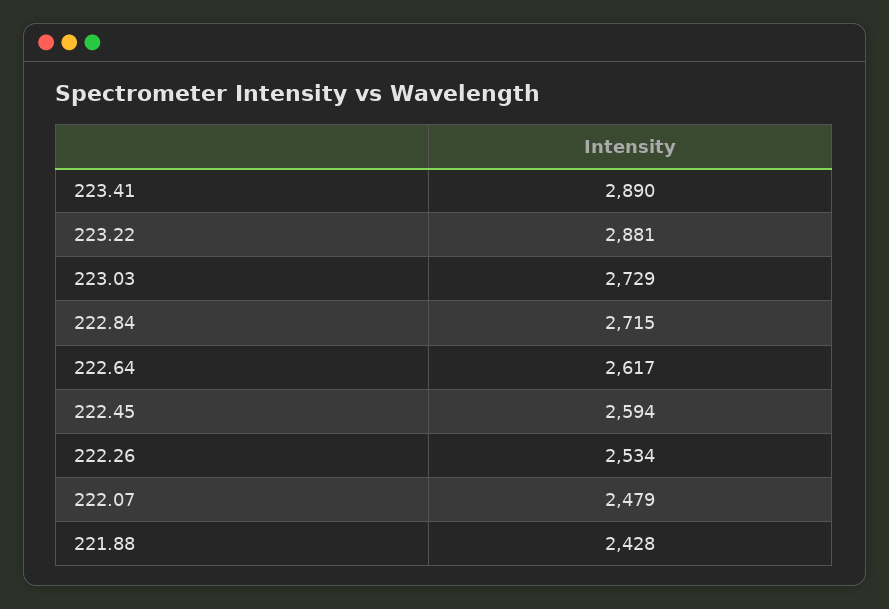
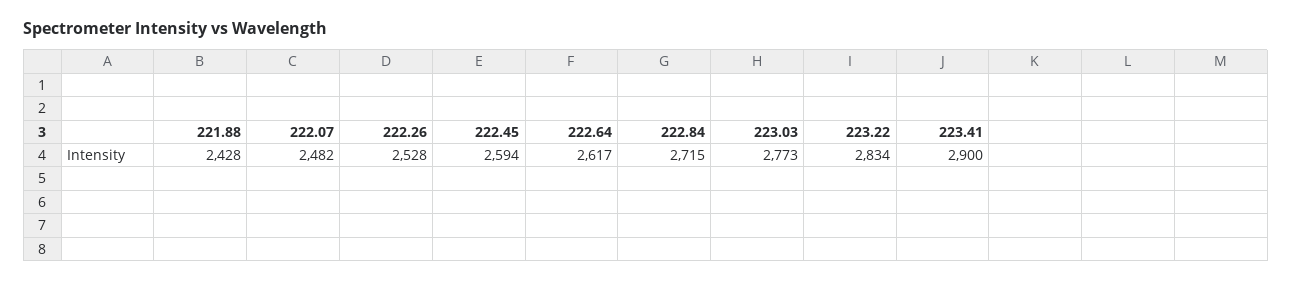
  {
-   "223.41": 2890,
+   "223.41": 2900,
-   "223.22": 2881,
+   "223.22": 2834,
-   "223.03": 2729,
+   "223.03": 2773,
    "222.84": 2715,
    "222.64": 2617,
    "222.45": 2594,
-   "222.26": 2534,
+   "222.26": 2528,
-   "222.07": 2479,
+   "222.07": 2482,
    "221.88": 2428
  }

